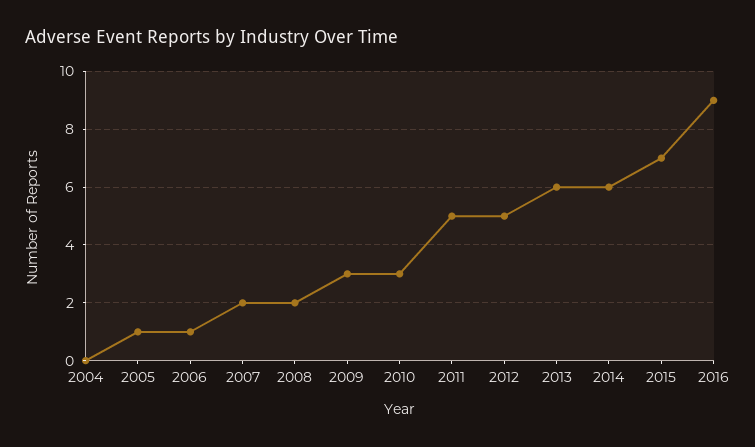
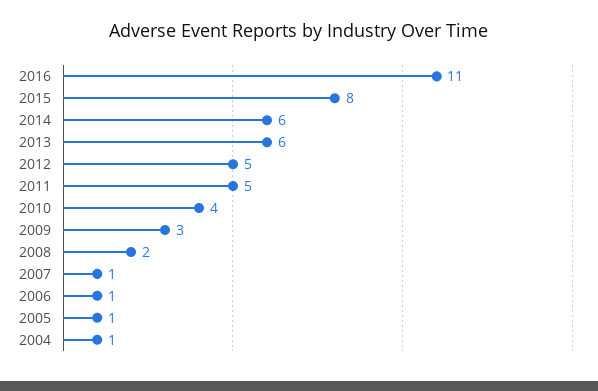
  {
-   "2004": 0,
+   "2004": 1,
    "2005": 1,
    "2006": 1,
-   "2007": 2,
+   "2007": 1,
    "2008": 2,
    "2009": 3,
-   "2010": 3,
+   "2010": 4,
    "2011": 5,
    "2012": 5,
    "2013": 6,
    "2014": 6,
-   "2015": 7,
+   "2015": 8,
-   "2016": 9
+   "2016": 11
  }

